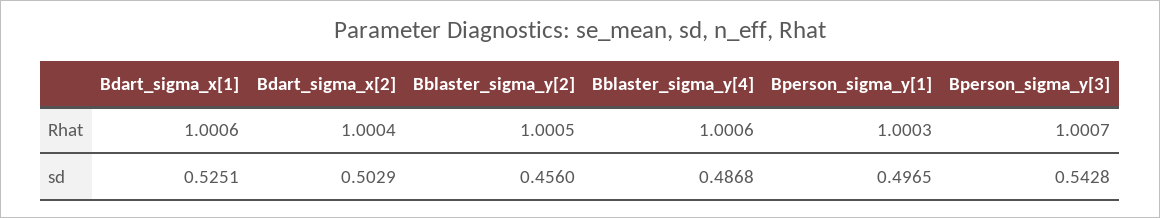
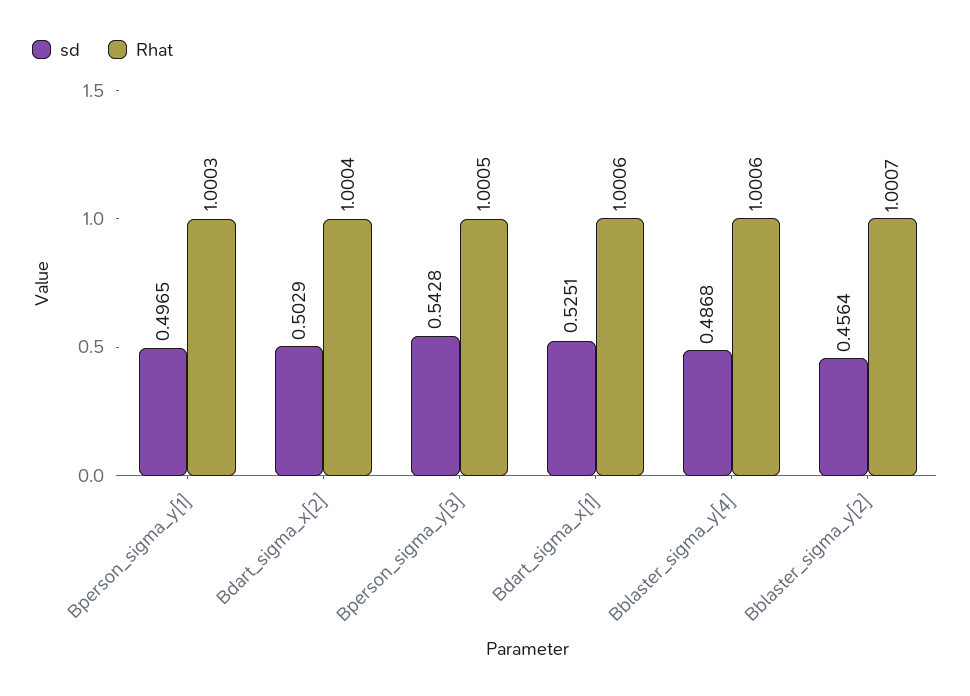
  {
    "Rhat": {
      "Bdart_sigma_x[1]": 1.0006,
      "Bdart_sigma_x[2]": 1.0004,
-     "Bblaster_sigma_y[2]": 1.0005,
+     "Bblaster_sigma_y[2]": 1.0007,
      "Bblaster_sigma_y[4]": 1.0006,
      "Bperson_sigma_y[1]": 1.0003,
-     "Bperson_sigma_y[3]": 1.0007
+     "Bperson_sigma_y[3]": 1.0005
    },
    "sd": {
      "Bdart_sigma_x[1]": 0.5251,
      "Bdart_sigma_x[2]": 0.5029,
-     "Bblaster_sigma_y[2]": 0.456,
+     "Bblaster_sigma_y[2]": 0.4564,
      "Bblaster_sigma_y[4]": 0.4868,
      "Bperson_sigma_y[1]": 0.4965,
      "Bperson_sigma_y[3]": 0.5428
    }
  }

